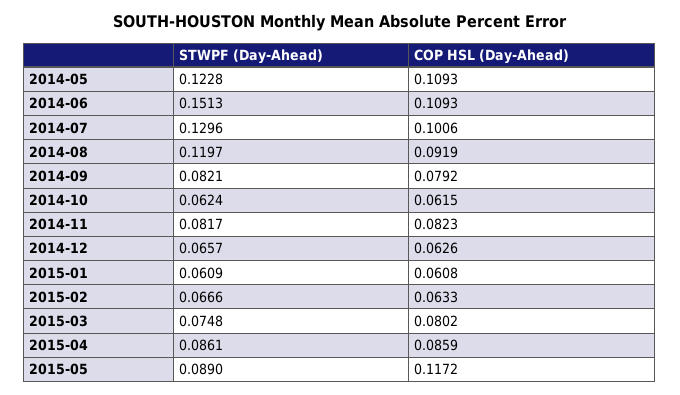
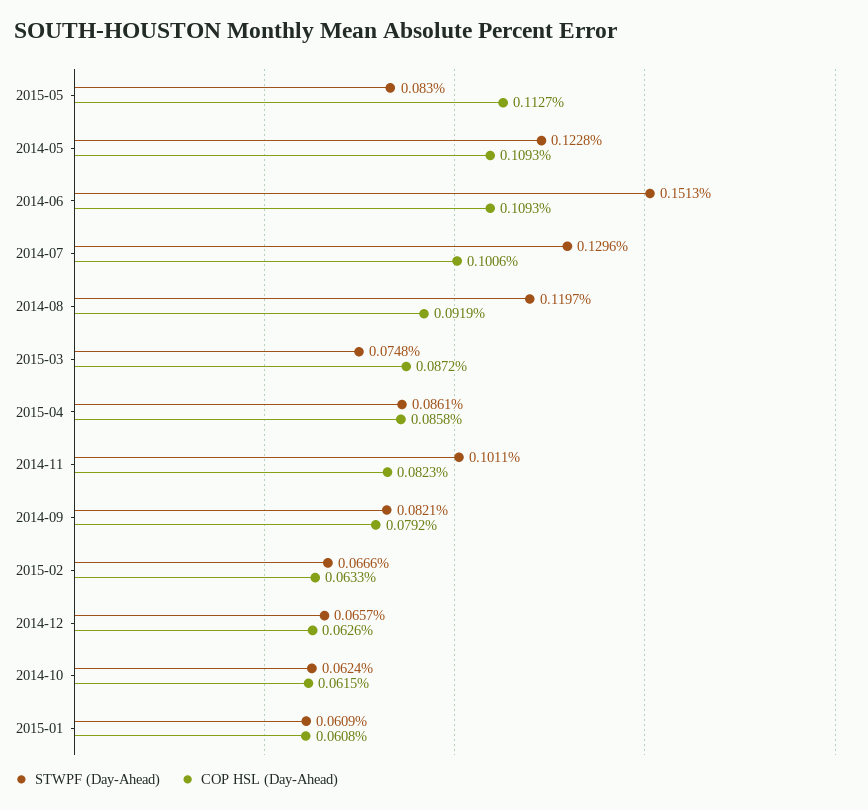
  {
    "STWPF (Day-Ahead)": {
      "2014-05": 0.1228,
      "2014-06": 0.1513,
      "2014-07": 0.1296,
      "2014-08": 0.1197,
      "2014-09": 0.0821,
      "2014-10": 0.0624,
-     "2014-11": 0.0817,
+     "2014-11": 0.1011,
      "2014-12": 0.0657,
      "2015-01": 0.0609,
      "2015-02": 0.0666,
      "2015-03": 0.0748,
      "2015-04": 0.0861,
-     "2015-05": 0.089
+     "2015-05": 0.083
    },
    "COP HSL (Day-Ahead)": {
      "2014-05": 0.1093,
      "2014-06": 0.1093,
      "2014-07": 0.1006,
      "2014-08": 0.0919,
      "2014-09": 0.0792,
      "2014-10": 0.0615,
      "2014-11": 0.0823,
      "2014-12": 0.0626,
      "2015-01": 0.0608,
      "2015-02": 0.0633,
-     "2015-03": 0.0802,
+     "2015-03": 0.0872,
-     "2015-04": 0.0859,
+     "2015-04": 0.0858,
-     "2015-05": 0.1172
+     "2015-05": 0.1127
    }
  }

